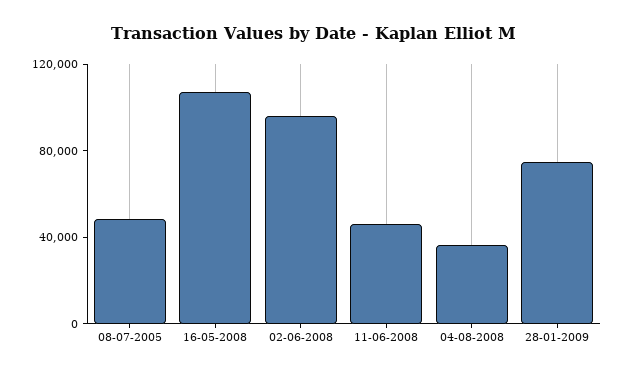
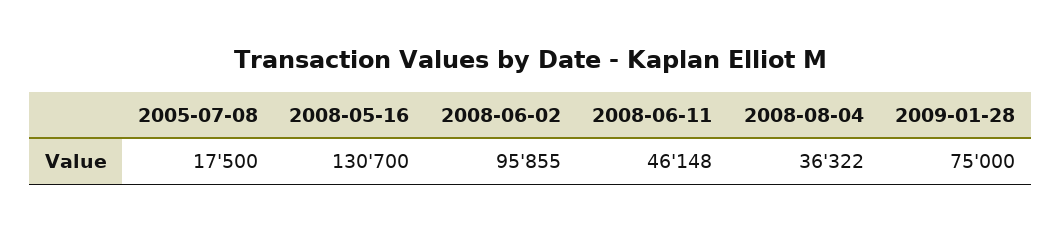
  {
-   "08-07-2005": 50000,
+   "08-07-2005": 17500,
-   "16-05-2008": 110000,
+   "16-05-2008": 130700,
    "02-06-2008": 95855,
    "11-06-2008": 46148,
    "04-08-2008": 36322,
    "28-01-2009": 75000
  }

